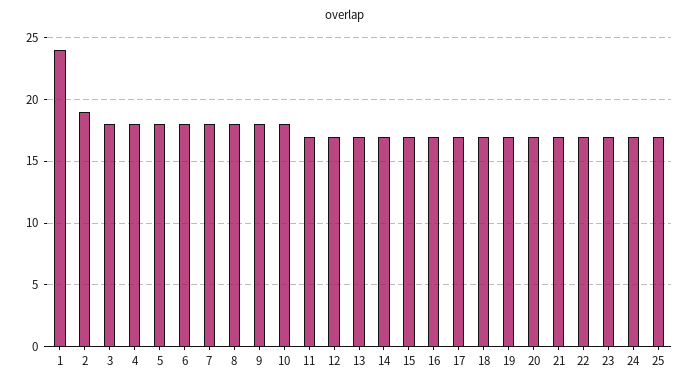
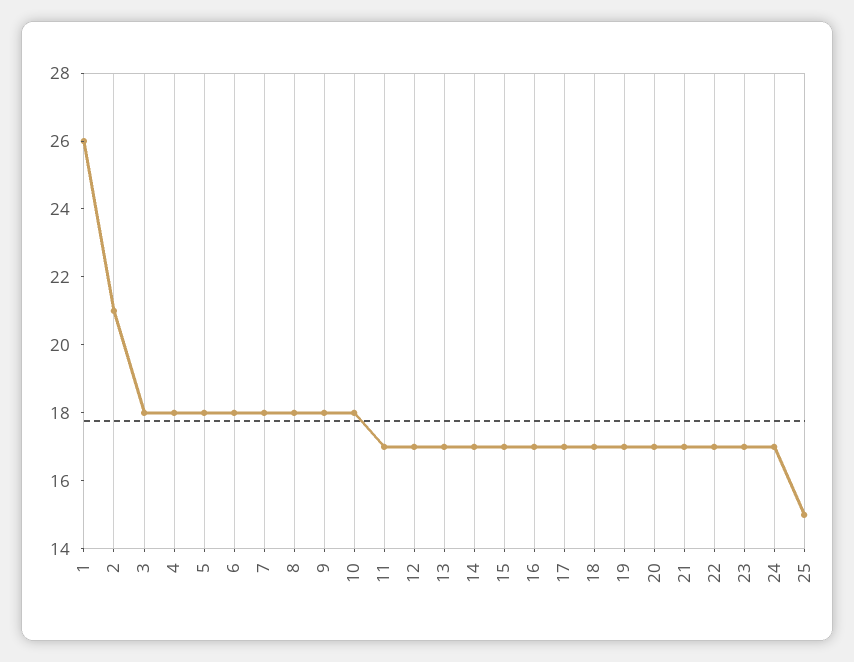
  {
-   "1": 24,
+   "1": 26,
-   "2": 19,
+   "2": 21,
    "3": 18,
    "4": 18,
    "5": 18,
    "6": 18,
    "7": 18,
    "8": 18,
    "9": 18,
    "10": 18,
    "11": 17,
    "12": 17,
    "13": 17,
    "14": 17,
    "15": 17,
    "16": 17,
    "17": 17,
    "18": 17,
    "19": 17,
    "20": 17,
    "21": 17,
    "22": 17,
    "23": 17,
    "24": 17,
-   "25": 17
+   "25": 15
  }

